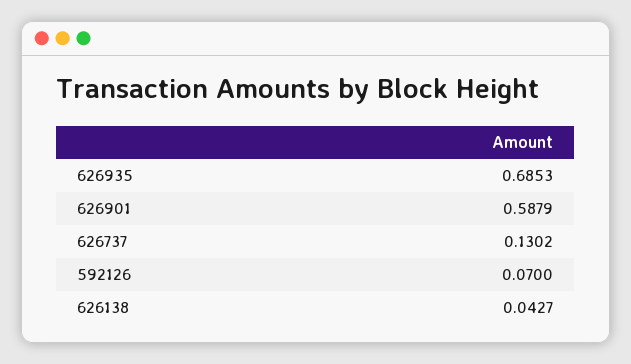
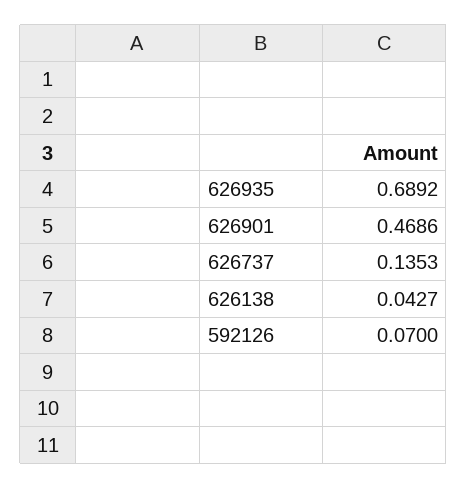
  {
-   "626935": 0.6853,
+   "626935": 0.6892,
-   "626901": 0.5879,
+   "626901": 0.4686,
-   "626737": 0.1302,
+   "626737": 0.1353,
    "592126": 0.07,
    "626138": 0.0427
  }

